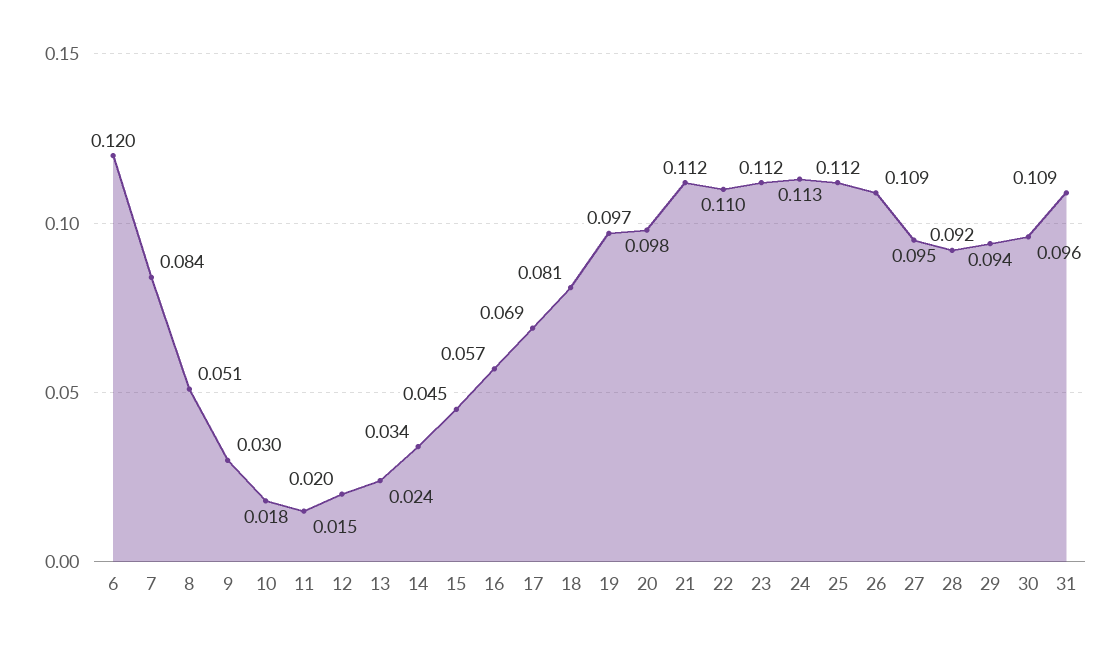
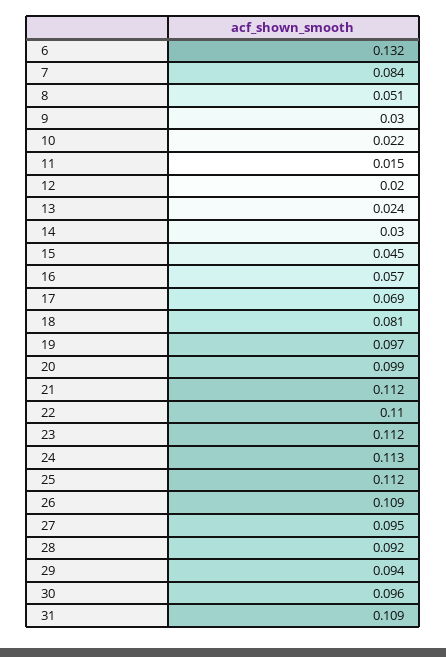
  {
-   "6": 0.12,
+   "6": 0.132,
    "7": 0.084,
    "8": 0.051,
    "9": 0.03,
-   "10": 0.018,
+   "10": 0.022,
    "11": 0.015,
    "12": 0.02,
    "13": 0.024,
-   "14": 0.034,
+   "14": 0.03,
    "15": 0.045,
    "16": 0.057,
    "17": 0.069,
    "18": 0.081,
    "19": 0.097,
-   "20": 0.098,
+   "20": 0.099,
    "21": 0.112,
    "22": 0.11,
    "23": 0.112,
    "24": 0.113,
    "25": 0.112,
    "26": 0.109,
    "27": 0.095,
    "28": 0.092,
    "29": 0.094,
    "30": 0.096,
    "31": 0.109
  }

